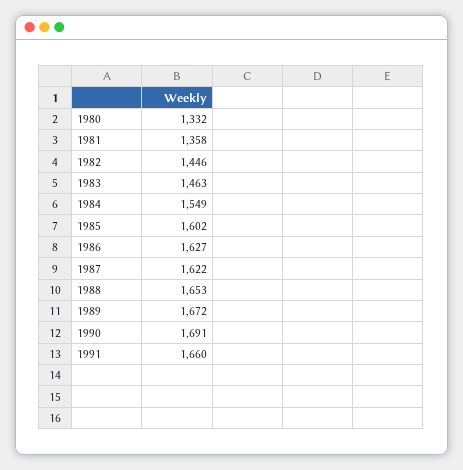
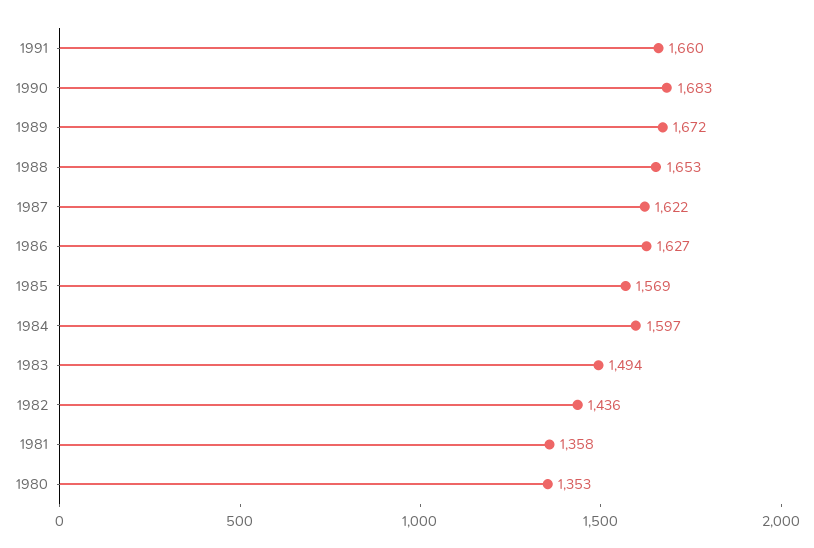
  {
-   "1980": 1332,
+   "1980": 1353,
    "1981": 1358,
-   "1982": 1446,
+   "1982": 1436,
-   "1983": 1463,
+   "1983": 1494,
-   "1984": 1549,
+   "1984": 1597,
-   "1985": 1602,
+   "1985": 1569,
    "1986": 1627,
    "1987": 1622,
    "1988": 1653,
    "1989": 1672,
-   "1990": 1691,
+   "1990": 1683,
    "1991": 1660
  }

